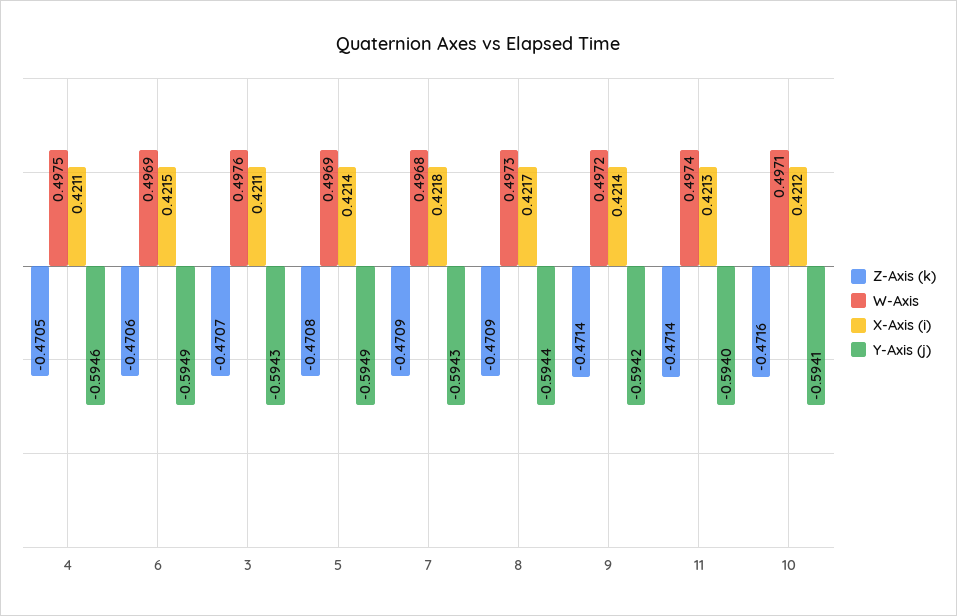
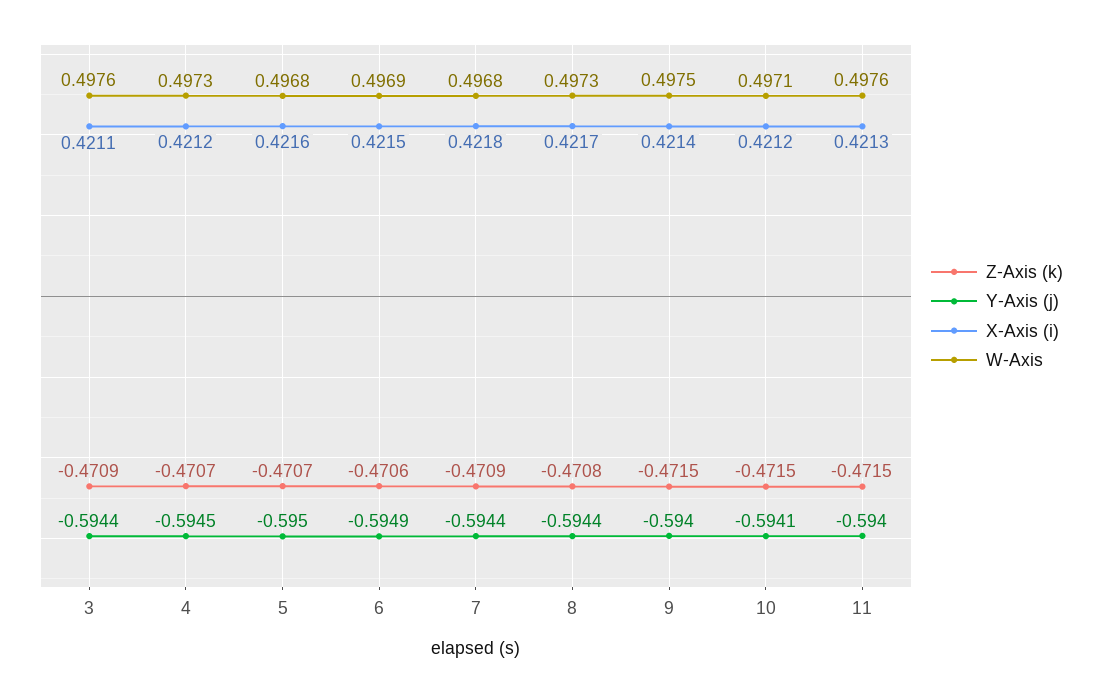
  {
    "Z-Axis (k)": {
-     "4": -0.4705,
+     "4": -0.4707,
      "6": -0.4706,
-     "3": -0.4707,
+     "3": -0.4709,
-     "5": -0.4708,
+     "5": -0.4707,
      "7": -0.4709,
-     "8": -0.4709,
+     "8": -0.4708,
-     "9": -0.4714,
+     "9": -0.4715,
-     "11": -0.4714,
+     "11": -0.4715,
-     "10": -0.4716
+     "10": -0.4715
    },
    "W-Axis": {
-     "4": 0.4975,
+     "4": 0.4973,
      "6": 0.4969,
      "3": 0.4976,
-     "5": 0.4969,
+     "5": 0.4968,
      "7": 0.4968,
      "8": 0.4973,
-     "9": 0.4972,
+     "9": 0.4975,
-     "11": 0.4974,
+     "11": 0.4976,
      "10": 0.4971
    },
    "X-Axis (i)": {
-     "4": 0.4211,
+     "4": 0.4212,
      "6": 0.4215,
      "3": 0.4211,
-     "5": 0.4214,
+     "5": 0.4216,
      "7": 0.4218,
      "8": 0.4217,
      "9": 0.4214,
      "11": 0.4213,
      "10": 0.4212
    },
    "Y-Axis (j)": {
-     "4": -0.5946,
+     "4": -0.5945,
      "6": -0.5949,
-     "3": -0.5943,
+     "3": -0.5944,
-     "5": -0.5949,
+     "5": -0.595,
-     "7": -0.5943,
+     "7": -0.5944,
      "8": -0.5944,
-     "9": -0.5942,
+     "9": -0.594,
      "11": -0.594,
      "10": -0.5941
    }
  }

